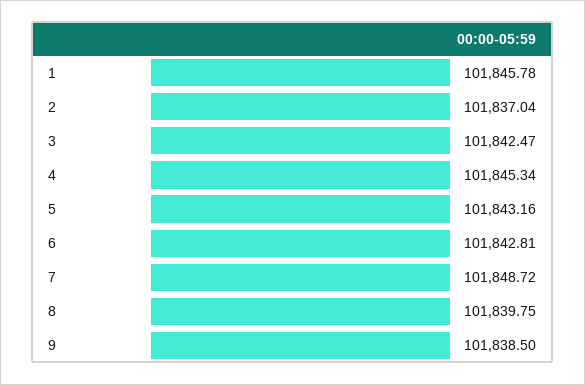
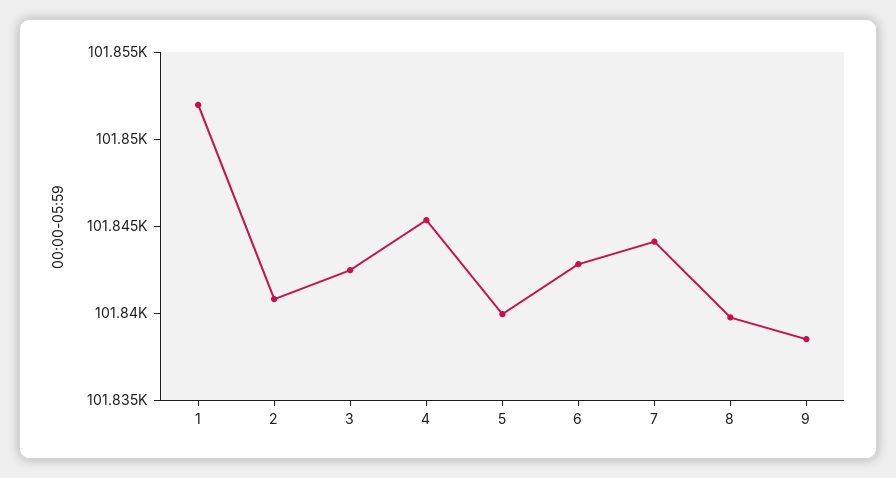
  {
-   "1": 101845.78,
+   "1": 101852,
-   "2": 101837.04,
+   "2": 101841,
    "3": 101842.47,
    "4": 101845.34,
-   "5": 101843.16,
+   "5": 101840,
    "6": 101842.81,
-   "7": 101848.72,
+   "7": 101844,
    "8": 101839.75,
    "9": 101838.5
  }

